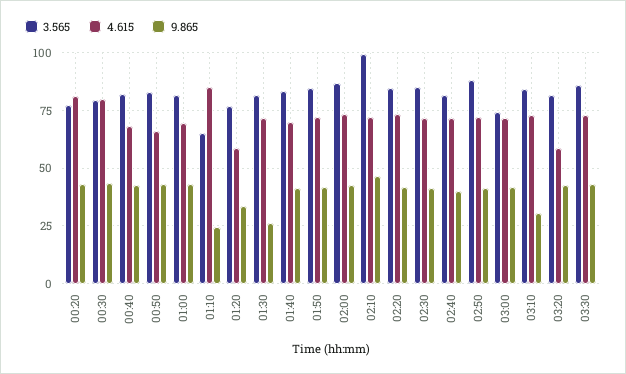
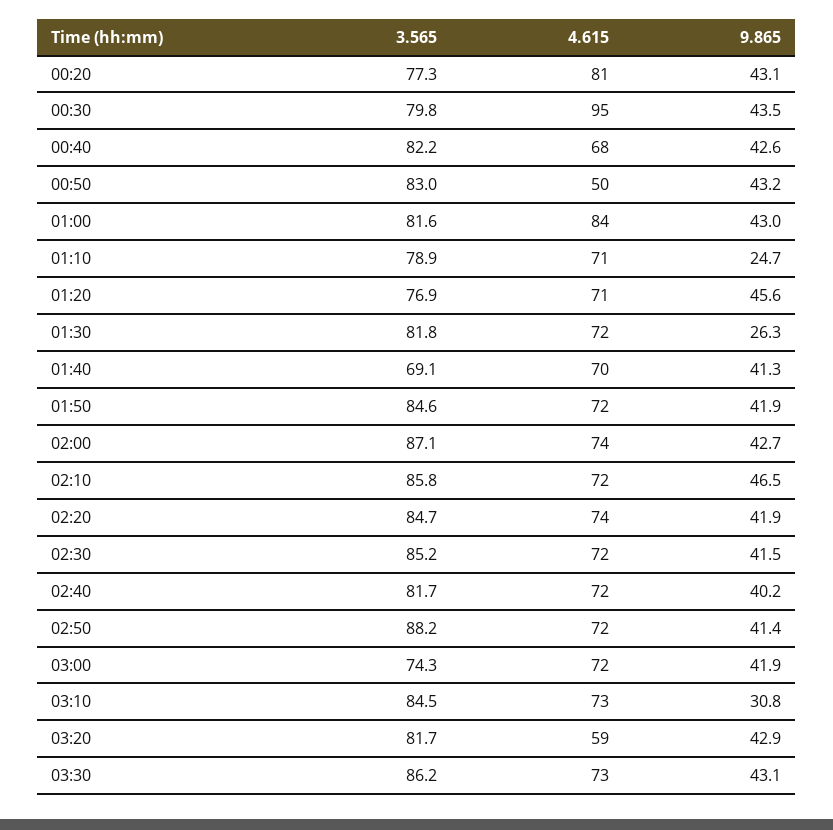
  {
    "3.565": {
      "00:20": 77.3,
      "00:30": 79.8,
      "00:40": 82.2,
      "00:50": 83,
      "01:00": 81.6,
-     "01:10": 65,
+     "01:10": 78.9,
      "01:20": 76.9,
      "01:30": 81.8,
-     "01:40": 85,
+     "01:40": 69.1,
      "01:50": 84.6,
      "02:00": 87.1,
-     "02:10": 100,
+     "02:10": 85.8,
      "02:20": 84.7,
      "02:30": 85.2,
      "02:40": 81.7,
      "02:50": 88.2,
      "03:00": 74.3,
      "03:10": 84.5,
      "03:20": 81.7,
      "03:30": 86.2
    },
    "4.615": {
      "00:20": 81,
-     "00:30": 80,
+     "00:30": 95,
      "00:40": 68,
-     "00:50": 65,
+     "00:50": 50,
-     "01:00": 70,
+     "01:00": 84,
-     "01:10": 85,
+     "01:10": 71,
-     "01:20": 60,
+     "01:20": 71,
      "01:30": 72,
      "01:40": 70,
      "01:50": 72,
      "02:00": 74,
      "02:10": 72,
      "02:20": 74,
      "02:30": 72,
      "02:40": 72,
      "02:50": 72,
      "03:00": 72,
      "03:10": 73,
      "03:20": 59,
      "03:30": 73
    },
    "9.865": {
      "00:20": 43.1,
      "00:30": 43.5,
      "00:40": 42.6,
      "00:50": 43.2,
      "01:00": 43,
      "01:10": 24.7,
-     "01:20": 35,
+     "01:20": 45.6,
      "01:30": 26.3,
      "01:40": 41.3,
      "01:50": 41.9,
      "02:00": 42.7,
      "02:10": 46.5,
      "02:20": 41.9,
      "02:30": 41.5,
      "02:40": 40.2,
      "02:50": 41.4,
      "03:00": 41.9,
      "03:10": 30.8,
      "03:20": 42.9,
      "03:30": 43.1
    }
  }

